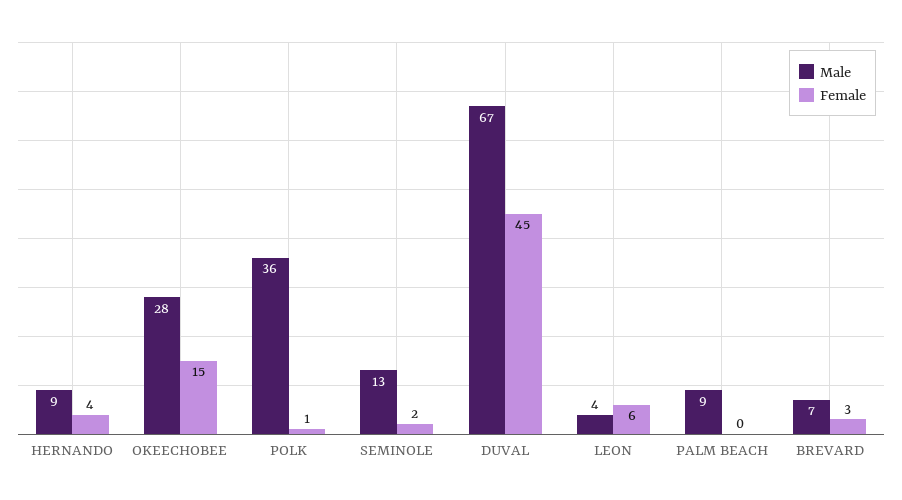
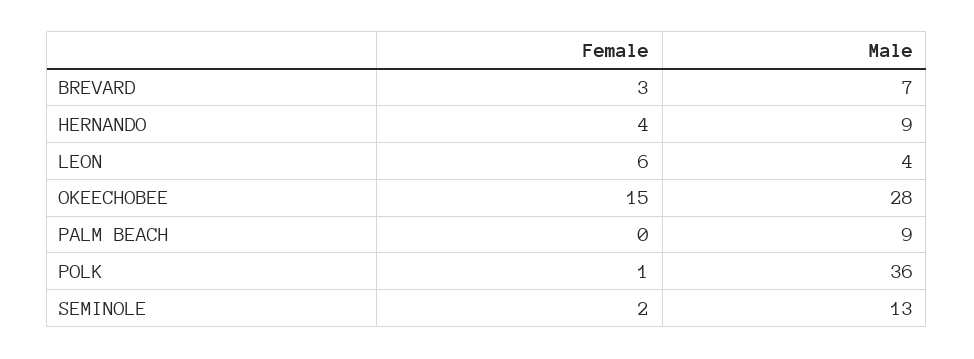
  {
    "Male": {
      "HERNANDO": 9,
      "OKEECHOBEE": 28,
      "POLK": 36,
      "SEMINOLE": 13,
-     "DUVAL": 67,
      "LEON": 4,
      "PALM BEACH": 9,
      "BREVARD": 7
    },
    "Female": {
      "HERNANDO": 4,
      "OKEECHOBEE": 15,
      "POLK": 1,
      "SEMINOLE": 2,
-     "DUVAL": 45,
      "LEON": 6,
      "PALM BEACH": 0,
      "BREVARD": 3
    }
  }

